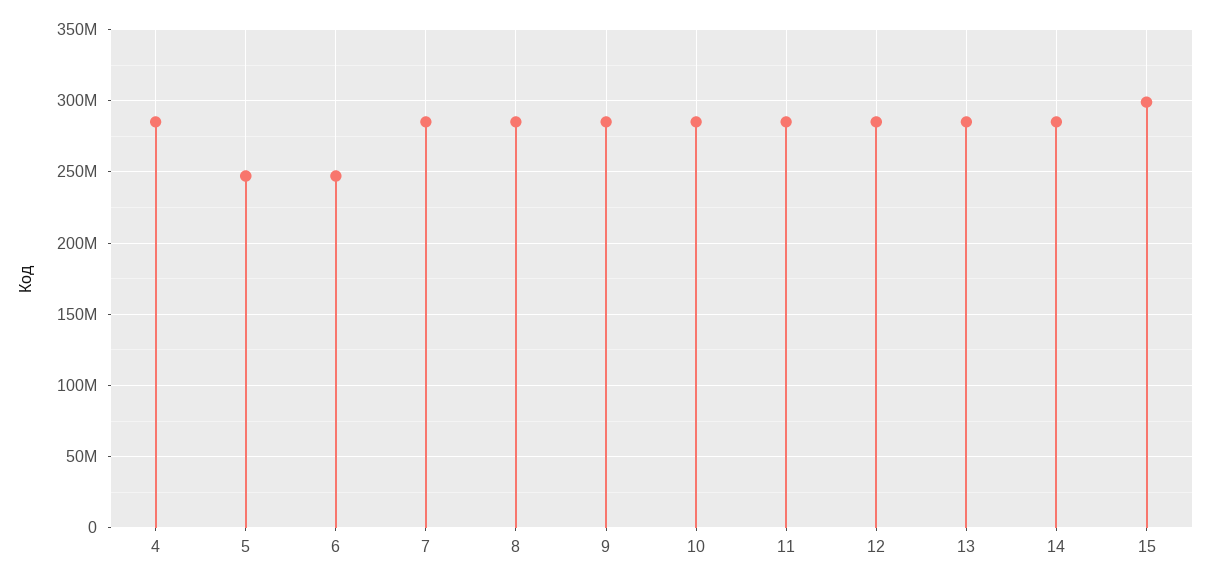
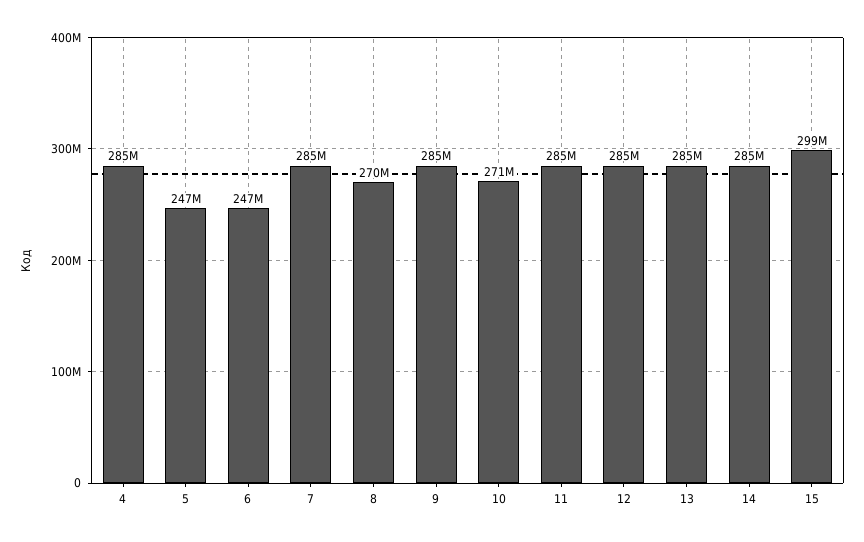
  {
    "4": 285000000,
    "5": 247000000,
    "6": 247000000,
    "7": 285000000,
-   "8": 285000000,
+   "8": 270000000,
    "9": 285000000,
-   "10": 285000000,
+   "10": 271000000,
    "11": 285000000,
    "12": 285000000,
    "13": 285000000,
    "14": 285000000,
    "15": 299000000
  }

